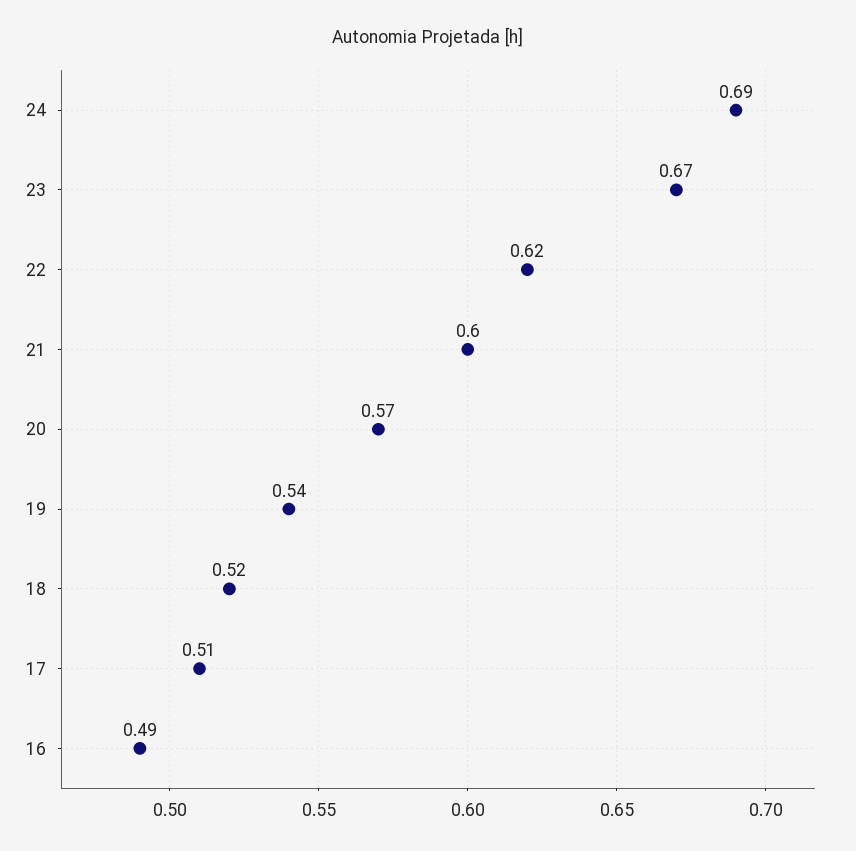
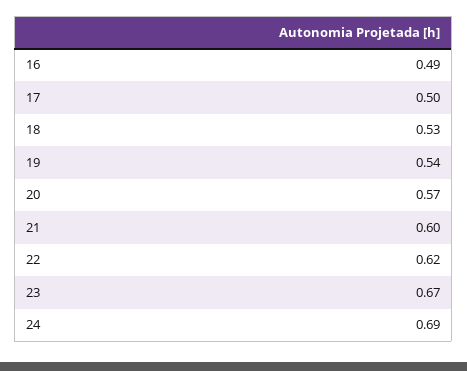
  {
    "24": 0.69,
    "23": 0.67,
    "22": 0.62,
    "21": 0.6,
    "20": 0.57,
    "19": 0.54,
-   "18": 0.52,
+   "18": 0.53,
-   "17": 0.51,
+   "17": 0.5,
    "16": 0.49
  }

